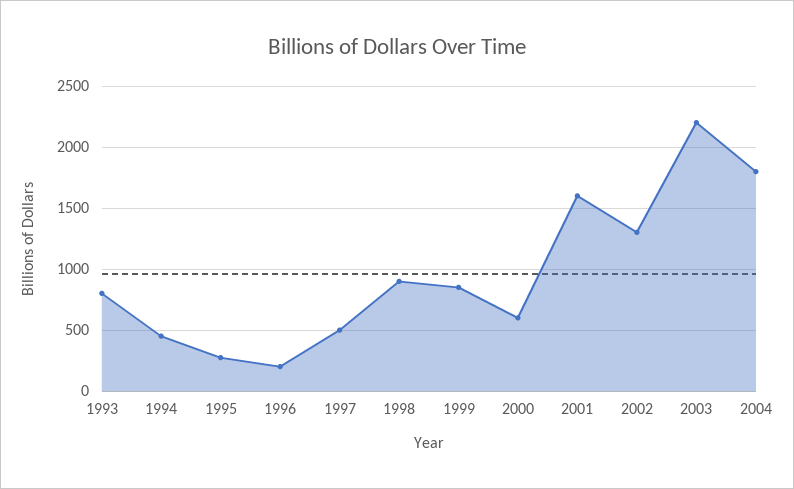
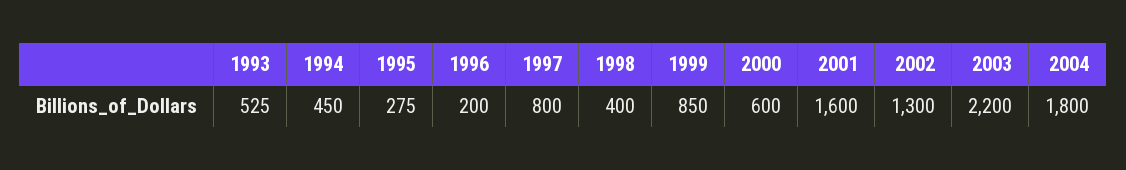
  {
-   "1993": 800,
+   "1993": 525,
    "1994": 450,
    "1995": 275,
    "1996": 200,
-   "1997": 500,
+   "1997": 800,
-   "1998": 900,
+   "1998": 400,
    "1999": 850,
    "2000": 600,
    "2001": 1600,
    "2002": 1300,
    "2003": 2200,
    "2004": 1800
  }

